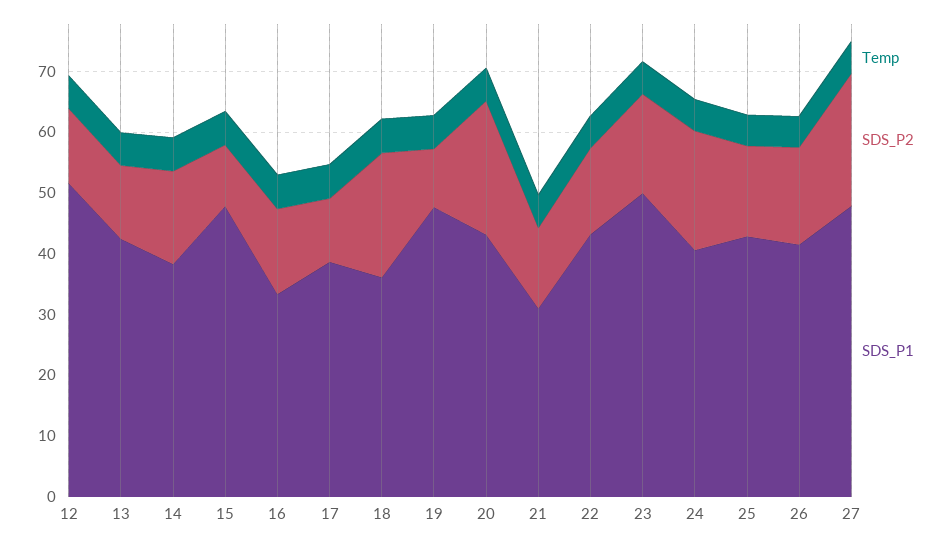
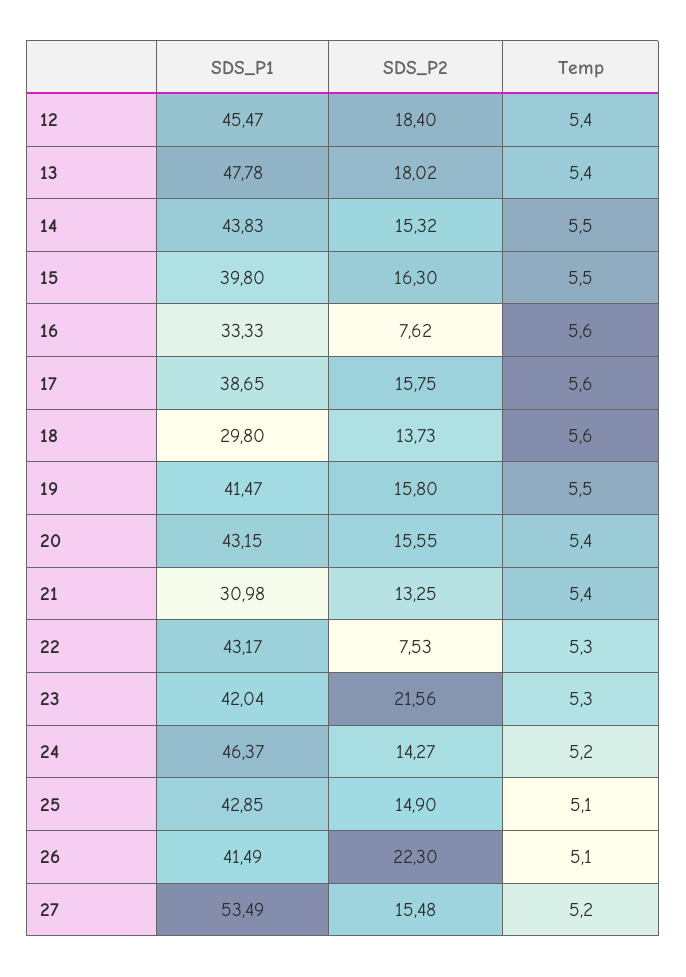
  {
    "Temp": {
      "12": 5.4,
      "13": 5.4,
      "14": 5.5,
      "15": 5.5,
      "16": 5.6,
      "17": 5.6,
      "18": 5.6,
      "19": 5.5,
      "20": 5.4,
      "21": 5.4,
      "22": 5.3,
      "23": 5.3,
      "24": 5.2,
      "25": 5.1,
      "26": 5.1,
      "27": 5.2
    },
    "SDS_P2": {
-     "12": 12,
+     "12": 18.4,
-     "13": 12,
+     "13": 18.02,
      "14": 15.32,
-     "15": 10,
+     "15": 16.3,
-     "16": 14,
+     "16": 7.62,
-     "17": 10,
+     "17": 15.75,
-     "18": 20,
+     "18": 13.73,
-     "19": 10,
+     "19": 15.8,
-     "20": 22,
+     "20": 15.55,
      "21": 13.25,
-     "22": 14,
+     "22": 7.53,
-     "23": 16,
+     "23": 21.56,
-     "24": 20,
+     "24": 14.27,
      "25": 14.9,
-     "26": 16,
+     "26": 22.3,
-     "27": 22
+     "27": 15.48
    },
    "SDS_P1": {
-     "12": 52,
+     "12": 45.47,
-     "13": 42,
+     "13": 47.78,
-     "14": 38,
+     "14": 43.83,
-     "15": 48,
+     "15": 39.8,
      "16": 33.33,
      "17": 38.65,
-     "18": 36,
+     "18": 29.8,
-     "19": 48,
+     "19": 41.47,
      "20": 43.15,
      "21": 30.98,
      "22": 43.17,
-     "23": 50,
+     "23": 42.04,
-     "24": 40,
+     "24": 46.37,
      "25": 42.85,
      "26": 41.49,
-     "27": 48
+     "27": 53.49
    }
  }

